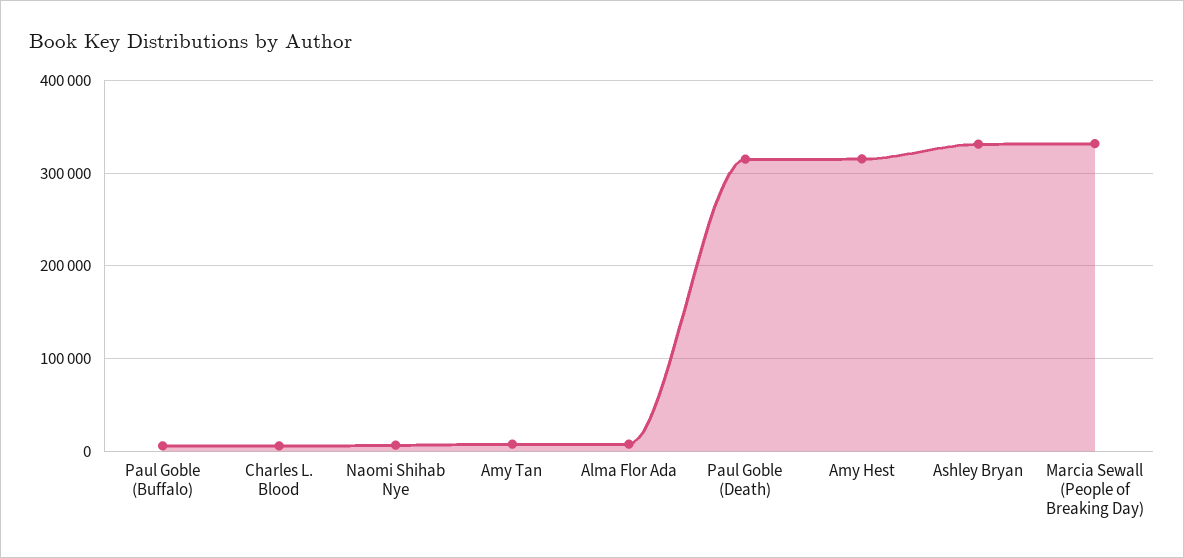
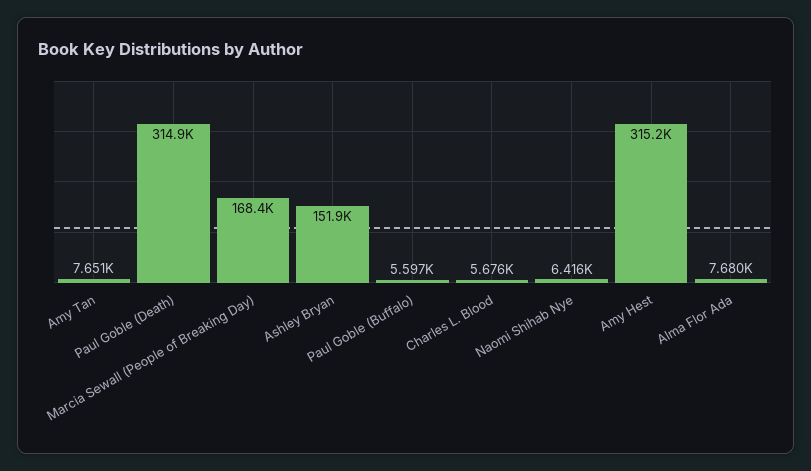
  {
    "Paul Goble (Buffalo)": 5597,
    "Charles L. Blood": 5676,
    "Naomi Shihab Nye": 6416,
    "Amy Tan": 7651,
    "Alma Flor Ada": 7680,
    "Paul Goble (Death)": 314900,
    "Amy Hest": 315200,
-   "Ashley Bryan": 330000,
+   "Ashley Bryan": 151900,
-   "Marcia Sewall (People of Breaking Day)": 330000
+   "Marcia Sewall (People of Breaking Day)": 168400
  }

